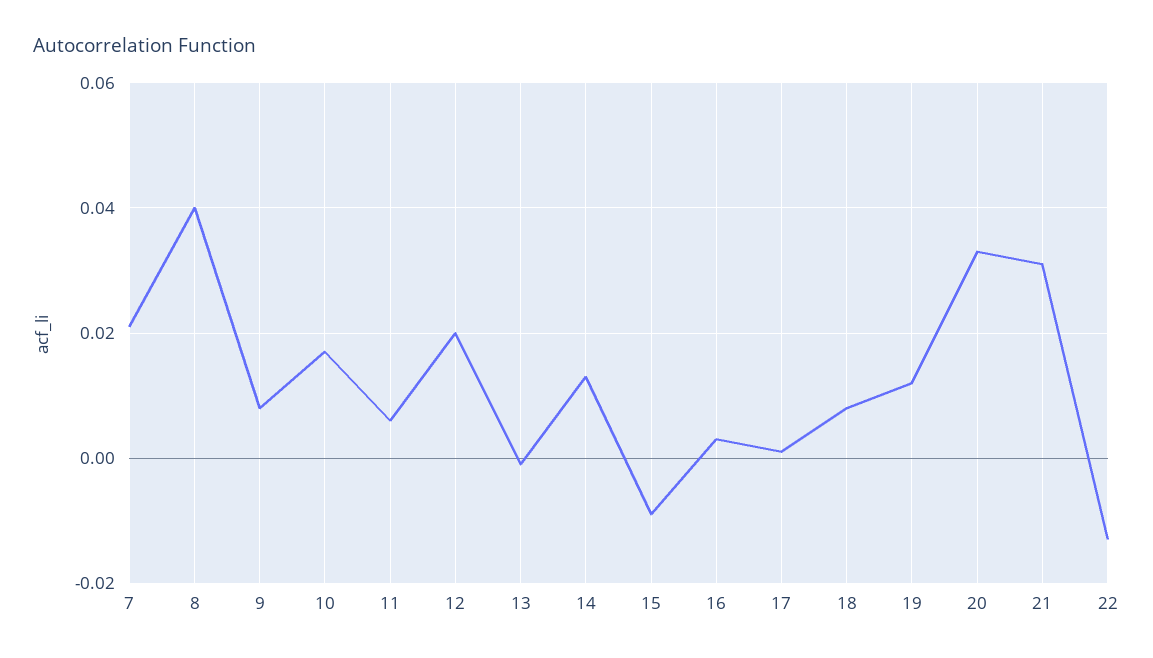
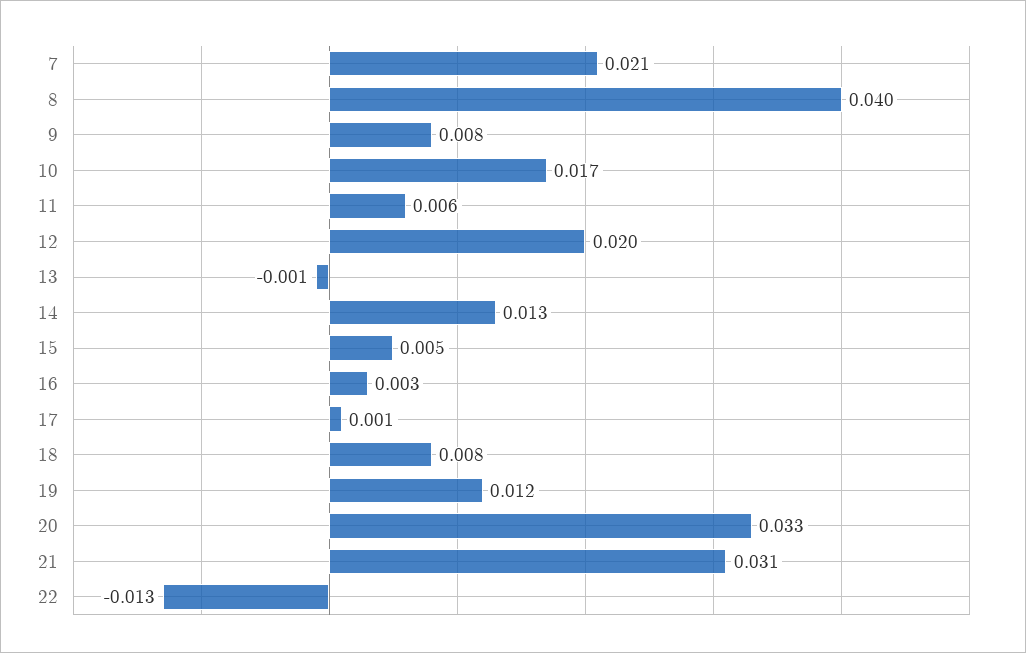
  {
    "7": 0.021,
    "8": 0.04,
    "9": 0.008,
    "10": 0.017,
    "11": 0.006,
    "12": 0.02,
    "13": -0.001,
    "14": 0.013,
-   "15": -0.01,
+   "15": 0.005,
    "16": 0.003,
    "17": 0.001,
    "18": 0.008,
    "19": 0.012,
    "20": 0.033,
    "21": 0.031,
    "22": -0.013
  }

